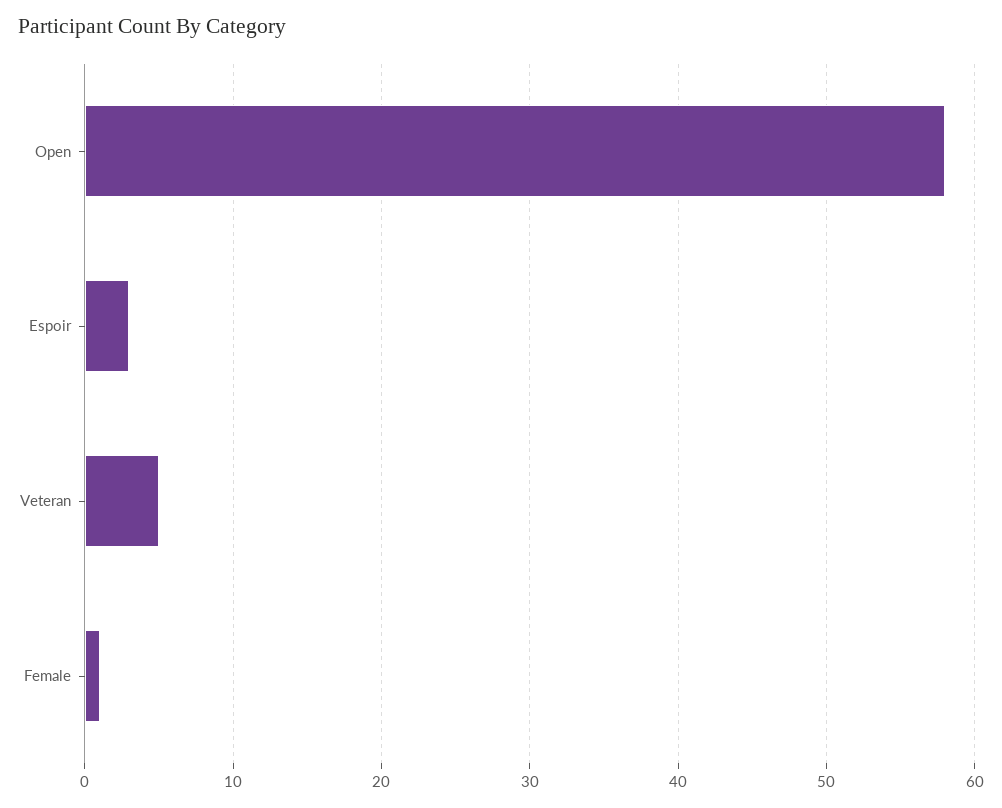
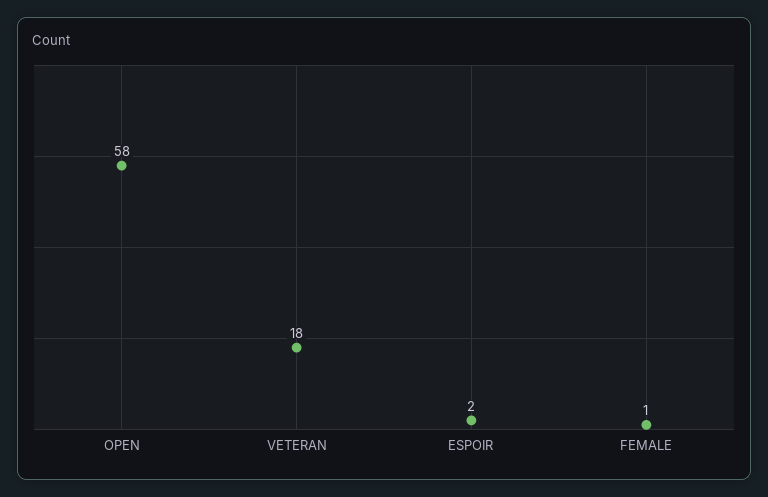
  {
    "Open": 58,
-   "Espoir": 3,
+   "Espoir": 2,
-   "Veteran": 5,
+   "Veteran": 18,
    "Female": 1
  }

